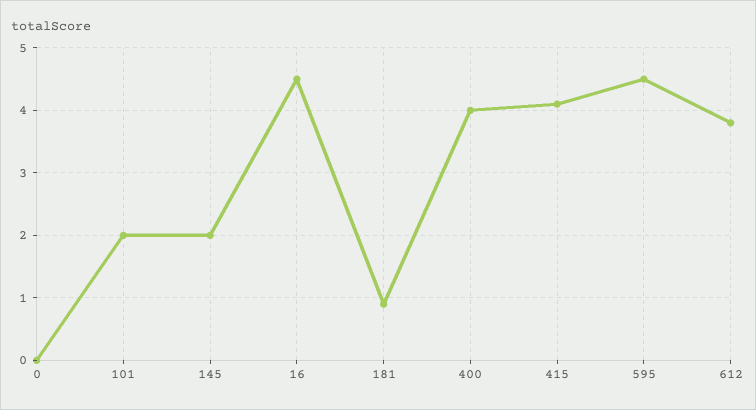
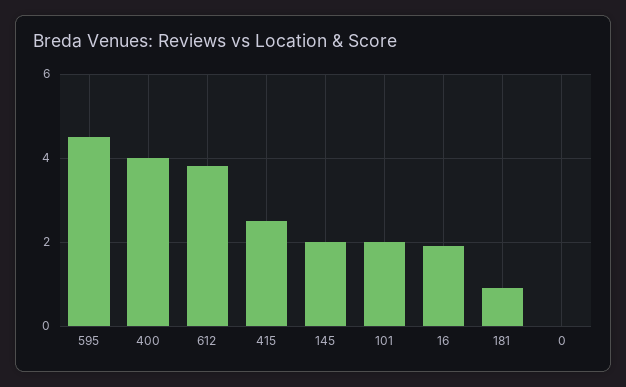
  {
    "0": 0,
    "101": 2,
    "145": 2,
-   "16": 4.5,
+   "16": 2,
    "181": 0.9,
    "400": 4,
-   "415": 4.1,
+   "415": 2.5,
    "595": 4.5,
    "612": 3.8
  }

